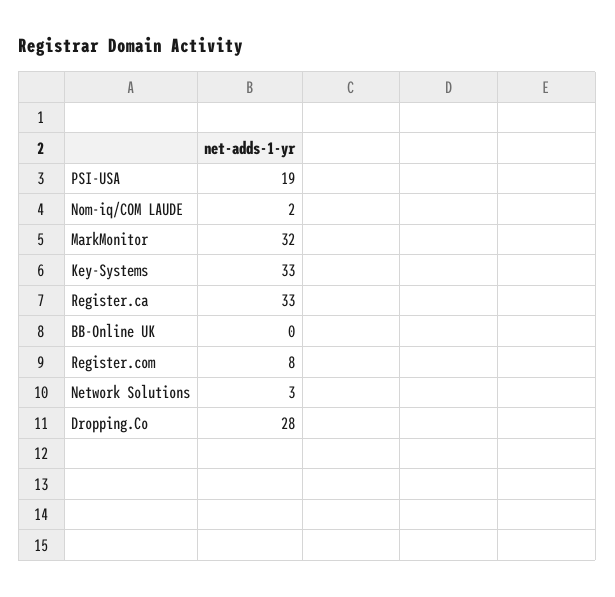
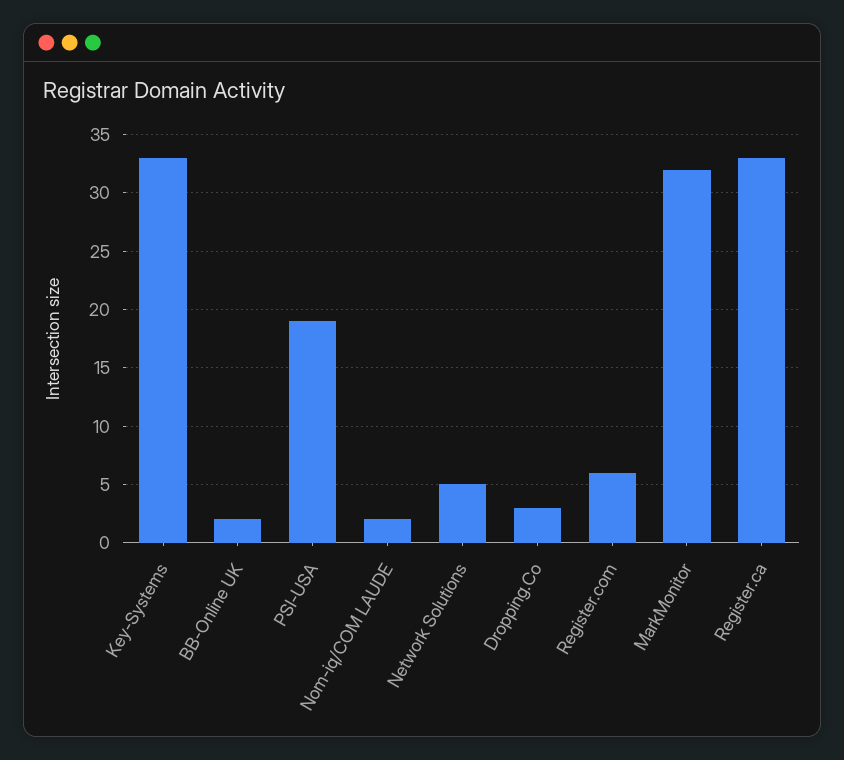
  {
    "PSI-USA": 19,
    "Nom-iq/COM LAUDE": 2,
    "MarkMonitor": 32,
    "Key-Systems": 33,
    "Register.ca": 33,
-   "BB-Online UK": 0,
+   "BB-Online UK": 2,
-   "Register.com": 8,
+   "Register.com": 6,
-   "Network Solutions": 3,
+   "Network Solutions": 5,
-   "Dropping.Co": 28
+   "Dropping.Co": 3
  }

